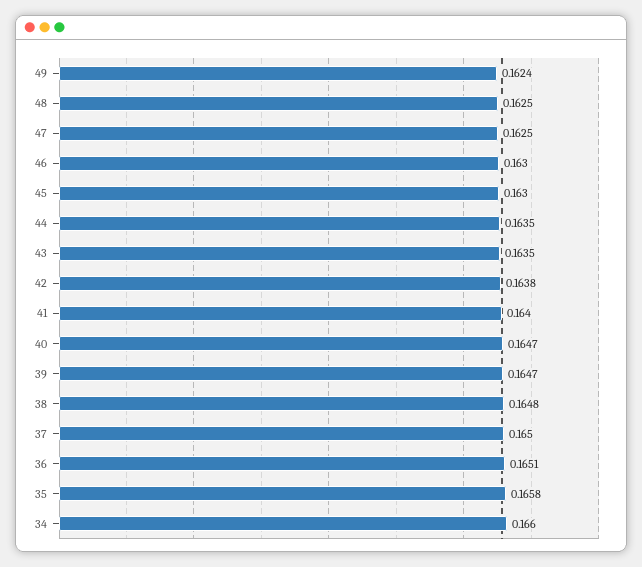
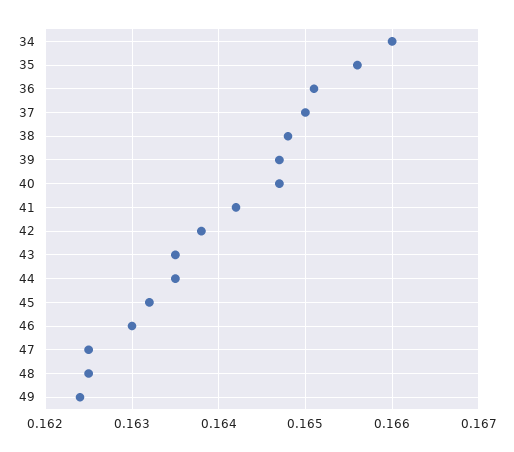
  {
    "49": 0.1624,
    "48": 0.1625,
    "47": 0.1625,
    "46": 0.163,
-   "45": 0.163,
+   "45": 0.1632,
    "44": 0.1635,
    "43": 0.1635,
    "42": 0.1638,
-   "41": 0.164,
+   "41": 0.1642,
    "40": 0.1647,
    "39": 0.1647,
    "38": 0.1648,
    "37": 0.165,
    "36": 0.1651,
-   "35": 0.1658,
+   "35": 0.1656,
    "34": 0.166
  }

